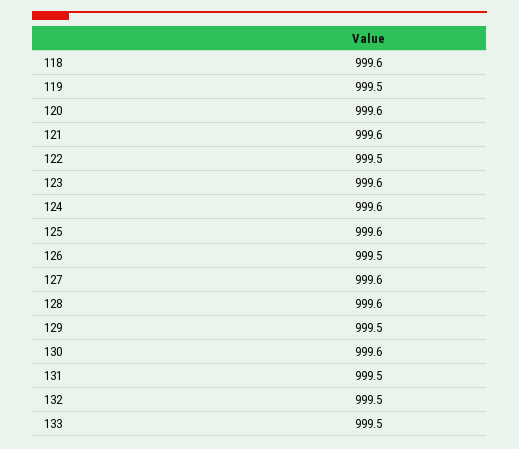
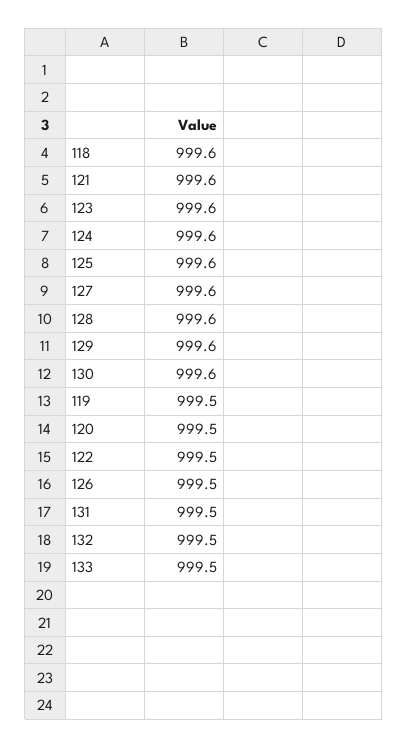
  {
    "118": 999.6,
    "119": 999.5,
-   "120": 999.6,
+   "120": 999.5,
    "121": 999.6,
    "122": 999.5,
    "123": 999.6,
    "124": 999.6,
    "125": 999.6,
    "126": 999.5,
    "127": 999.6,
    "128": 999.6,
-   "129": 999.5,
+   "129": 999.6,
    "130": 999.6,
    "131": 999.5,
    "132": 999.5,
    "133": 999.5
  }

